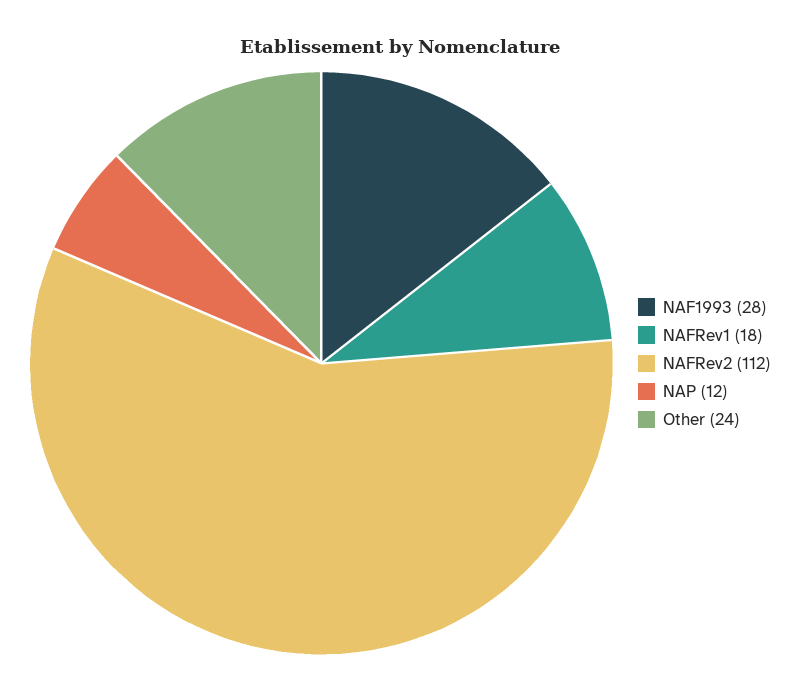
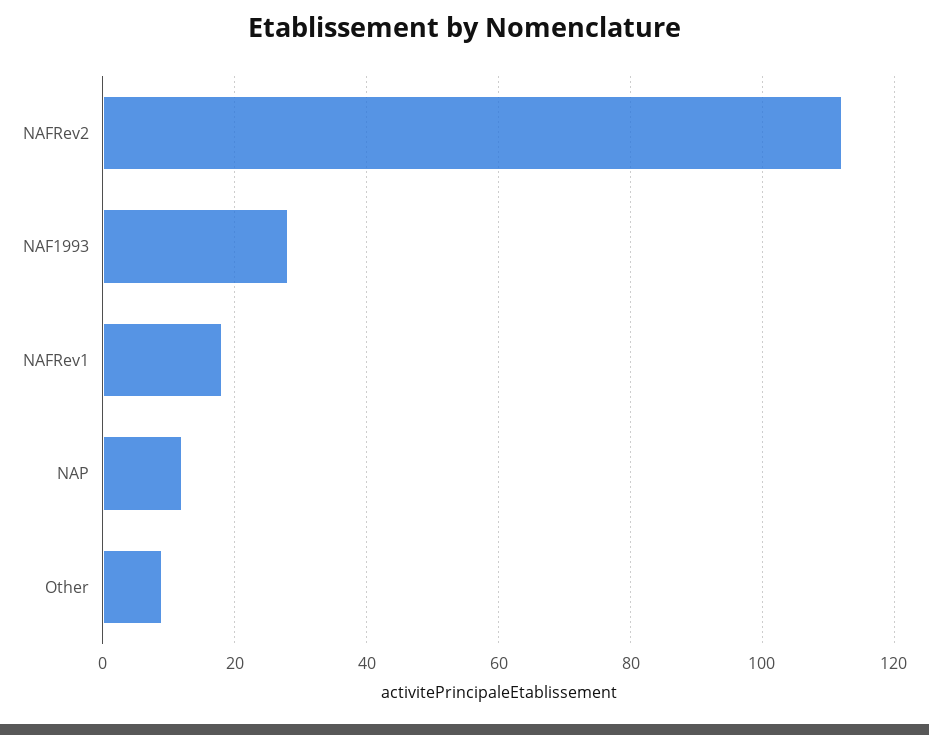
  {
    "NAF1993": 28,
    "NAFRev1": 18,
    "NAFRev2": 112,
    "NAP": 12,
-   "Other": 24
+   "Other": 10
  }

